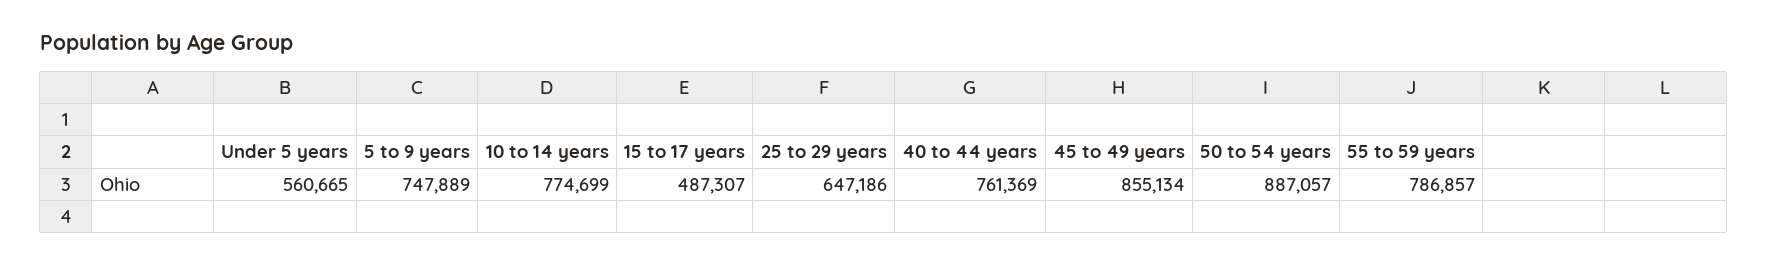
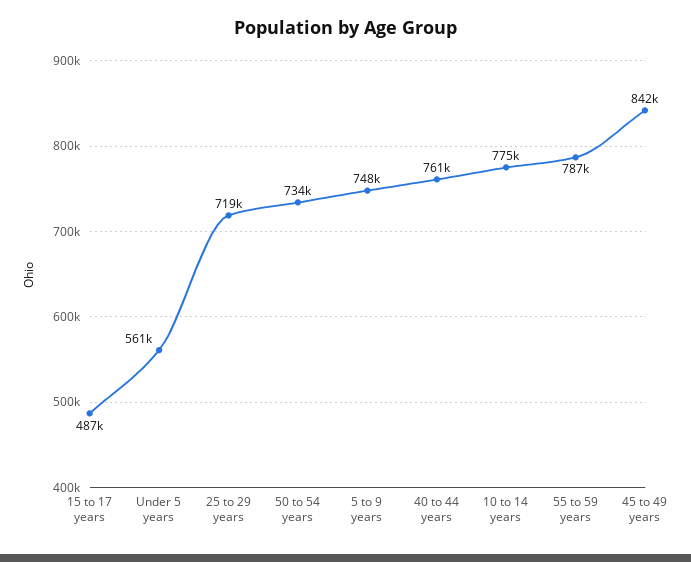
  {
    "Under 5 years": 560665,
    "5 to 9 years": 747889,
    "10 to 14 years": 774699,
    "15 to 17 years": 487307,
-   "25 to 29 years": 647186,
+   "25 to 29 years": 719000,
    "40 to 44 years": 761369,
-   "45 to 49 years": 855134,
+   "45 to 49 years": 842000,
-   "50 to 54 years": 887057,
+   "50 to 54 years": 734000,
    "55 to 59 years": 786857
  }

